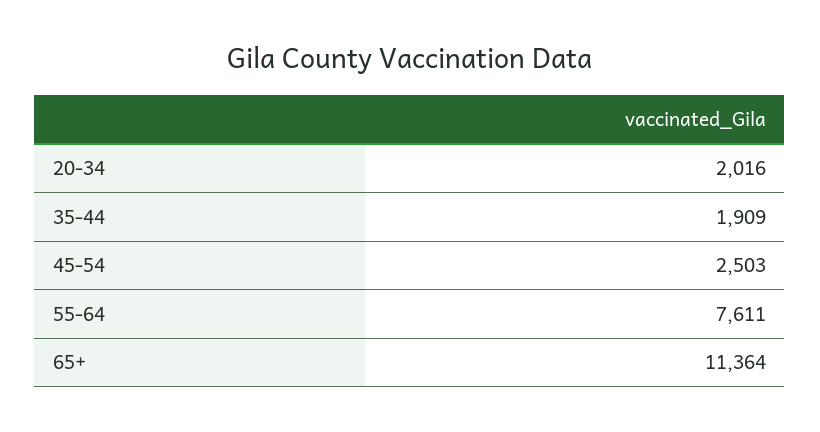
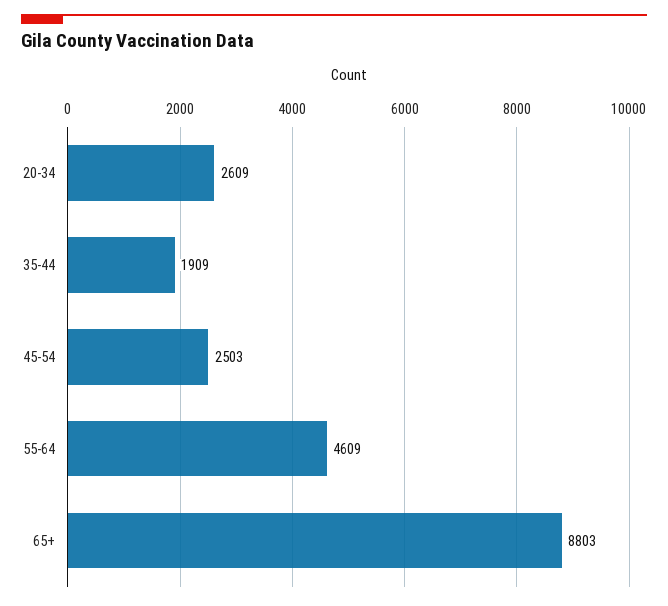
  {
-   "20-34": 2016,
+   "20-34": 2609,
    "35-44": 1909,
    "45-54": 2503,
-   "55-64": 7611,
+   "55-64": 4609,
-   "65+": 11364
+   "65+": 8803
  }

